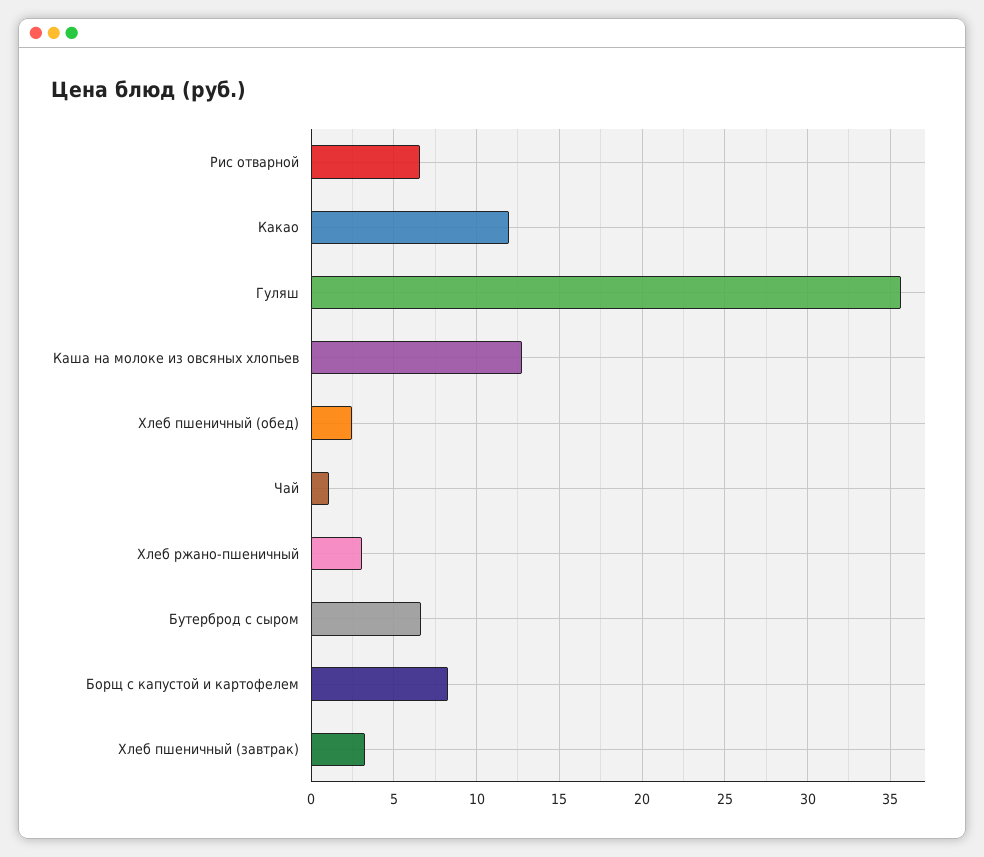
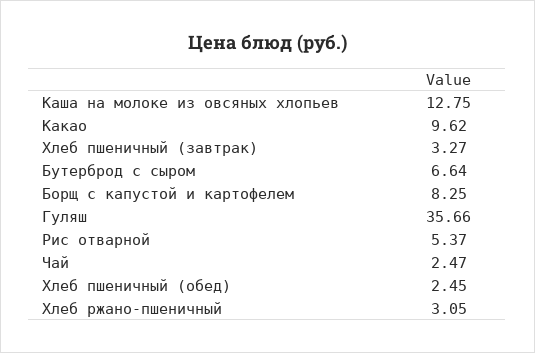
  {
-   "Рис отварной": 6.5,
+   "Рис отварной": 5.37,
-   "Какао": 12,
+   "Какао": 9.62,
    "Гуляш": 35.66,
    "Каша на молоке из овсяных хлопьев": 12.75,
    "Хлеб пшеничный (обед)": 2.45,
-   "Чай": 1,
+   "Чай": 2.47,
    "Хлеб ржано-пшеничный": 3.05,
    "Бутерброд с сыром": 6.64,
    "Борщ с капустой и картофелем": 8.25,
    "Хлеб пшеничный (завтрак)": 3.27
  }

